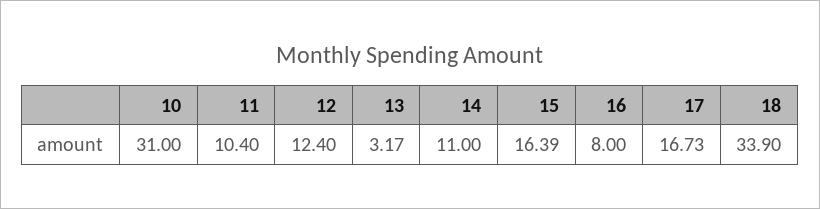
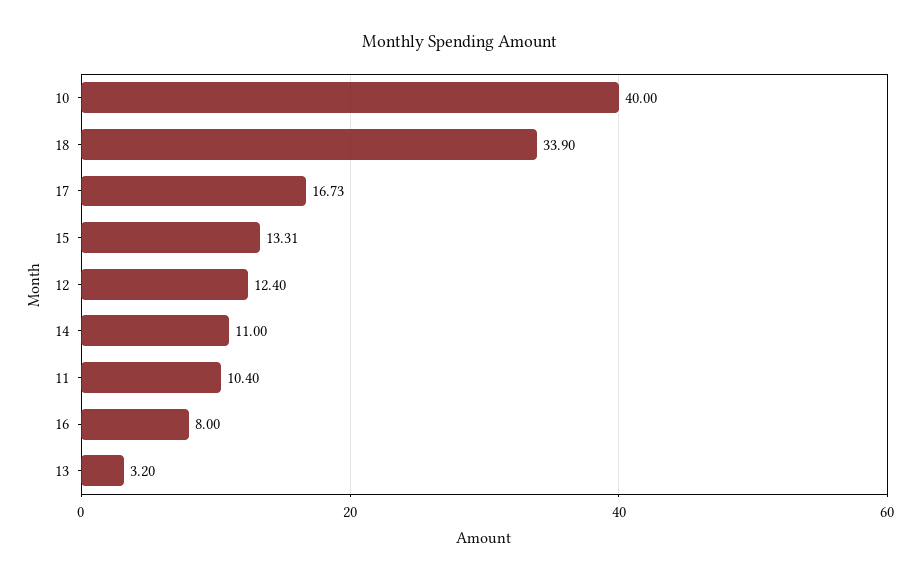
  {
-   "10": 31,
+   "10": 40,
    "11": 10.4,
    "12": 12.4,
-   "13": 3.17,
+   "13": 3.2,
    "14": 11,
-   "15": 16.39,
+   "15": 13.31,
    "16": 8,
    "17": 16.73,
    "18": 33.9
  }

